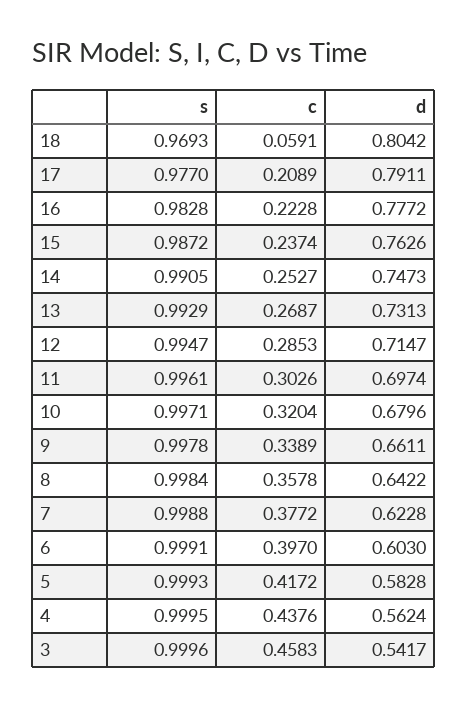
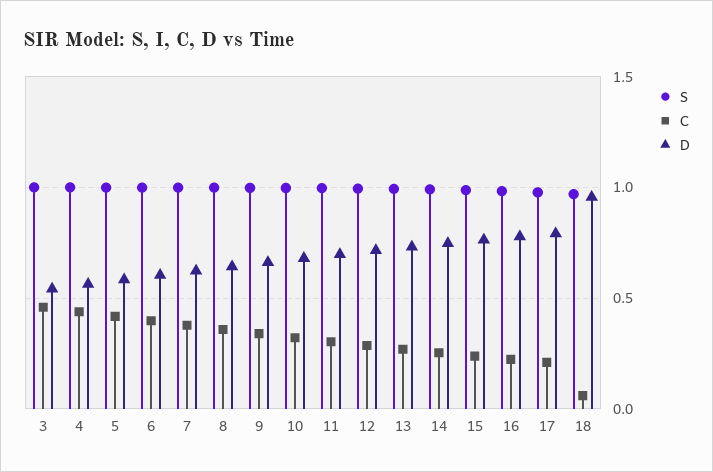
  {
    "s": {
      "18": 0.9693,
      "17": 0.977,
      "16": 0.9828,
      "15": 0.9872,
      "14": 0.9905,
      "13": 0.9929,
      "12": 0.9947,
      "11": 0.9961,
      "10": 0.9971,
      "9": 0.9978,
      "8": 0.9984,
      "7": 0.9988,
      "6": 0.9991,
      "5": 0.9993,
      "4": 0.9995,
      "3": 0.9996
    },
    "c": {
      "18": 0.0591,
      "17": 0.2089,
      "16": 0.2228,
      "15": 0.2374,
      "14": 0.2527,
      "13": 0.2687,
      "12": 0.2853,
      "11": 0.3026,
      "10": 0.3204,
      "9": 0.3389,
      "8": 0.3578,
      "7": 0.3772,
      "6": 0.397,
      "5": 0.4172,
      "4": 0.4376,
      "3": 0.4583
    },
    "d": {
-     "18": 0.8042,
+     "18": 0.95,
      "17": 0.7911,
      "16": 0.7772,
      "15": 0.7626,
      "14": 0.7473,
      "13": 0.7313,
      "12": 0.7147,
      "11": 0.6974,
      "10": 0.6796,
      "9": 0.6611,
      "8": 0.6422,
      "7": 0.6228,
      "6": 0.603,
      "5": 0.5828,
      "4": 0.5624,
      "3": 0.5417
    }
  }

